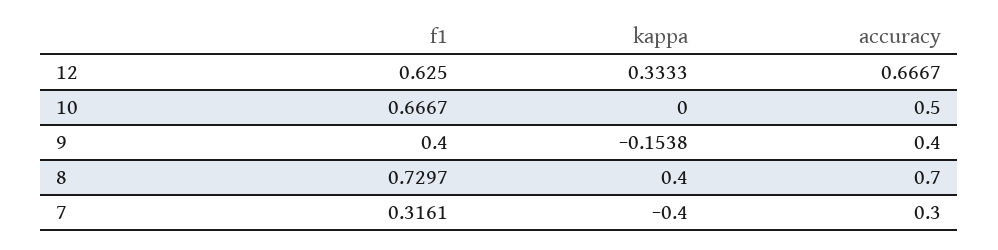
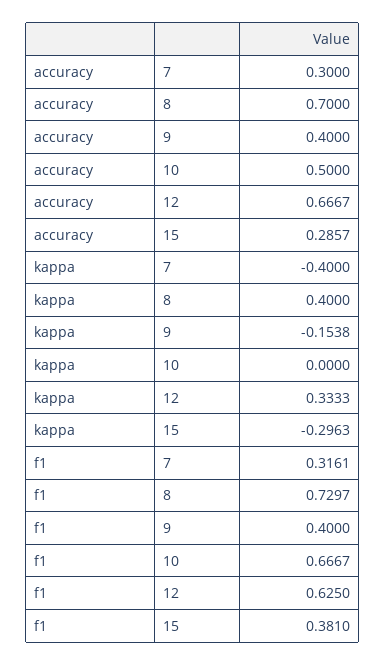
  {
    "f1": {
      "12": 0.625,
      "10": 0.6667,
      "9": 0.4,
      "8": 0.7297,
-     "7": 0.3161
+     "7": 0.3161,
+     "15": 0.381
    },
    "kappa": {
      "12": 0.3333,
      "10": 0,
      "9": -0.1538,
      "8": 0.4,
-     "7": -0.4
+     "7": -0.4,
+     "15": -0.2963
    },
    "accuracy": {
      "12": 0.6667,
      "10": 0.5,
      "9": 0.4,
      "8": 0.7,
-     "7": 0.3
+     "7": 0.3,
+     "15": 0.2857
    }
  }

